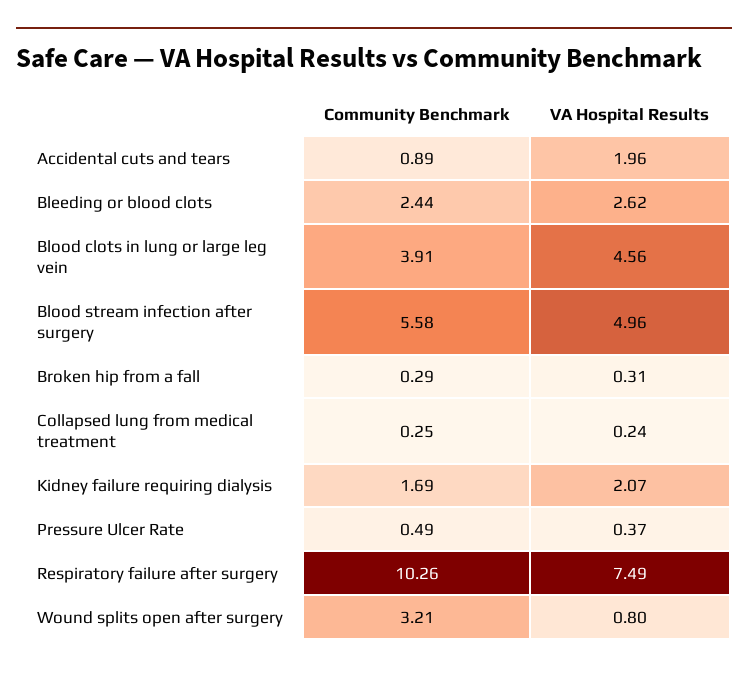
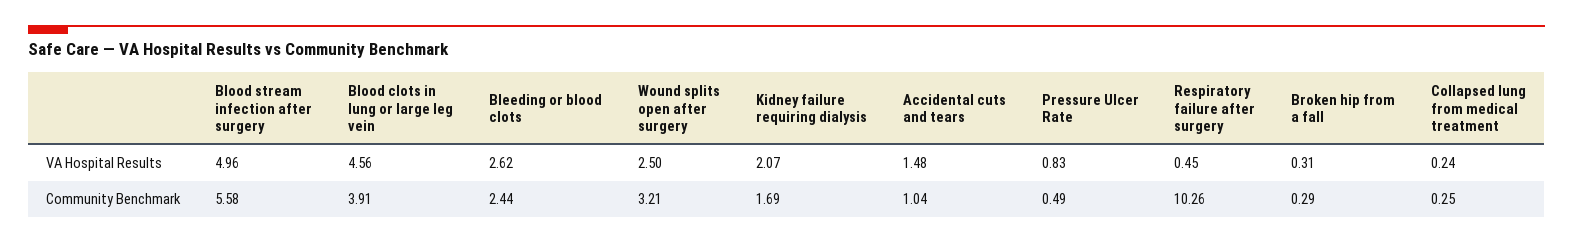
  {
    "Community Benchmark": {
-     "Accidental cuts and tears": 0.89,
+     "Accidental cuts and tears": 1.04,
      "Bleeding or blood clots": 2.44,
      "Blood clots in lung or large leg vein": 3.91,
      "Blood stream infection after surgery": 5.58,
      "Broken hip from a fall": 0.29,
      "Collapsed lung from medical treatment": 0.25,
      "Kidney failure requiring dialysis": 1.69,
      "Pressure Ulcer Rate": 0.49,
      "Respiratory failure after surgery": 10.26,
      "Wound splits open after surgery": 3.21
    },
    "VA Hospital Results": {
-     "Accidental cuts and tears": 1.96,
+     "Accidental cuts and tears": 1.48,
      "Bleeding or blood clots": 2.62,
      "Blood clots in lung or large leg vein": 4.56,
      "Blood stream infection after surgery": 4.96,
      "Broken hip from a fall": 0.31,
      "Collapsed lung from medical treatment": 0.24,
      "Kidney failure requiring dialysis": 2.07,
-     "Pressure Ulcer Rate": 0.37,
+     "Pressure Ulcer Rate": 0.83,
-     "Respiratory failure after surgery": 7.49,
+     "Respiratory failure after surgery": 0.45,
-     "Wound splits open after surgery": 0.8
+     "Wound splits open after surgery": 2.5
    }
  }

